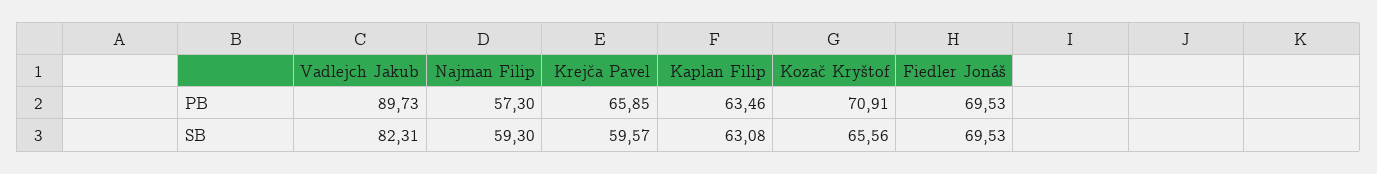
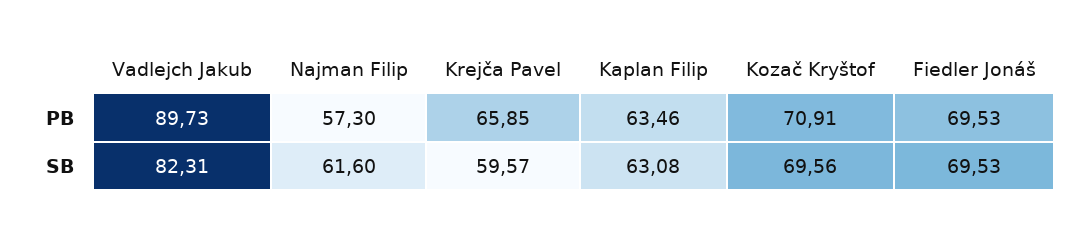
  {
    "Vadlejch Jakub": {
      "PB": 89.73,
      "SB": 82.31
    },
    "Najman Filip": {
      "PB": 57.3,
-     "SB": 59.3
+     "SB": 61.6
    },
    "Krejča Pavel": {
      "PB": 65.85,
      "SB": 59.57
    },
    "Kaplan Filip": {
      "PB": 63.46,
      "SB": 63.08
    },
    "Kozač Kryštof": {
      "PB": 70.91,
-     "SB": 65.56
+     "SB": 69.56
    },
    "Fiedler Jonáš": {
      "PB": 69.53,
      "SB": 69.53
    }
  }

